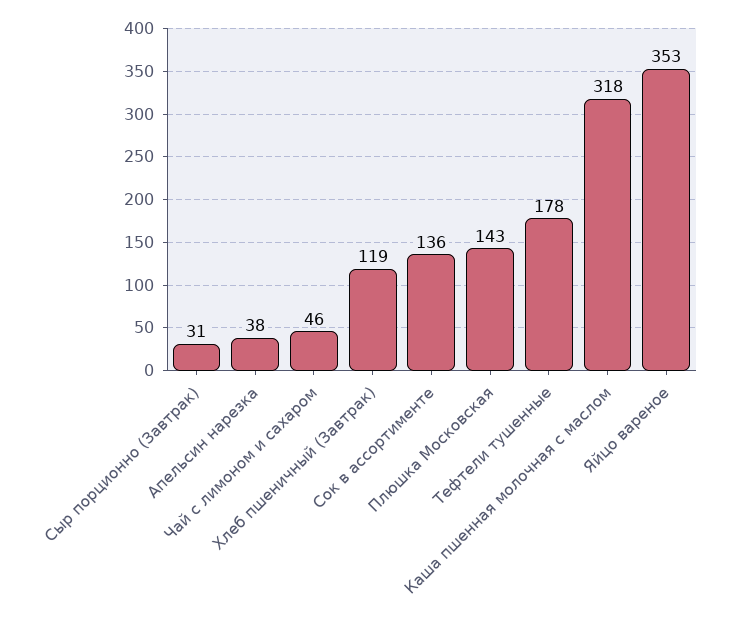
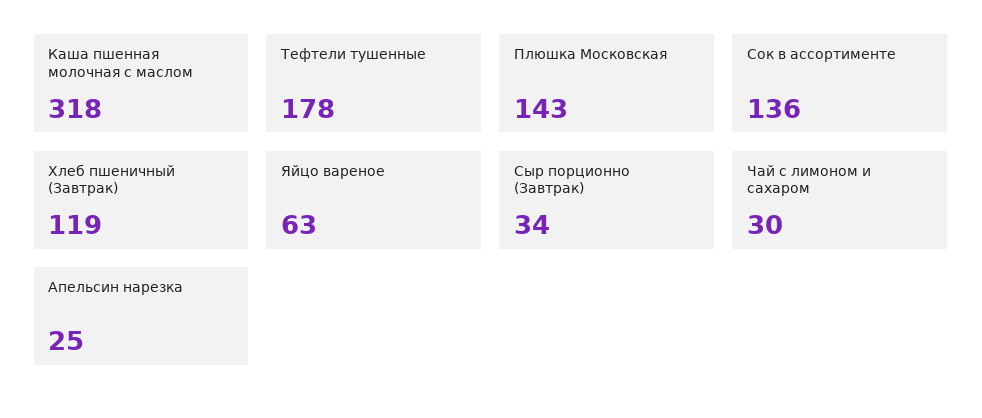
  {
-   "Сыр порционно (Завтрак)": 31,
+   "Сыр порционно (Завтрак)": 34,
-   "Апельсин нарезка": 38,
+   "Апельсин нарезка": 25,
-   "Чай с лимоном и сахаром": 46,
+   "Чай с лимоном и сахаром": 30,
    "Хлеб пшеничный (Завтрак)": 119,
    "Сок в ассортименте": 136,
    "Плюшка Московская": 143,
    "Тефтели тушенные": 178,
    "Каша пшенная молочная с маслом": 318,
-   "Яйцо вареное": 353
+   "Яйцо вареное": 63
  }

